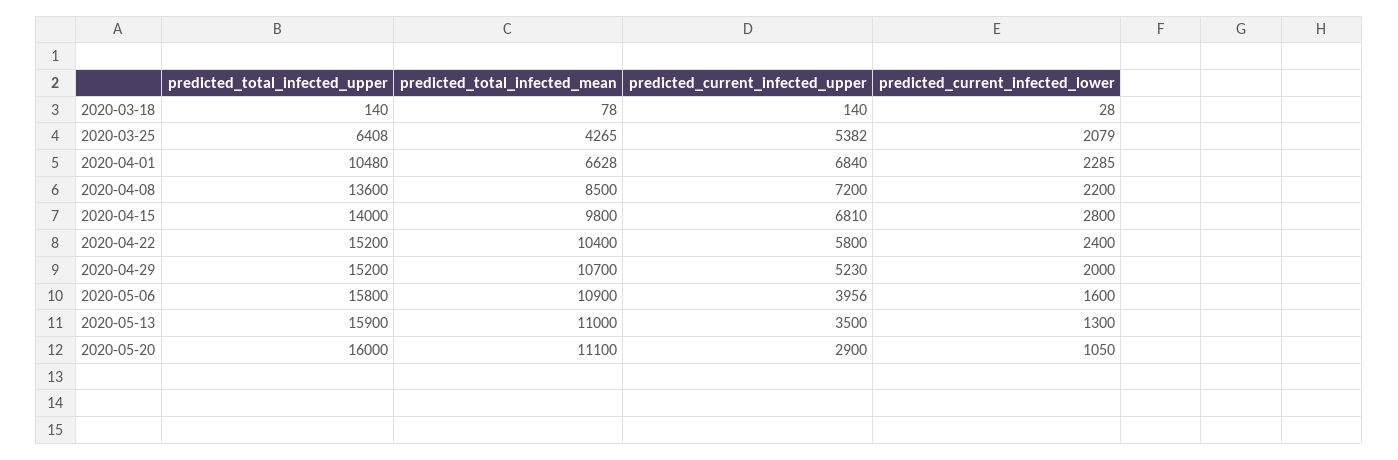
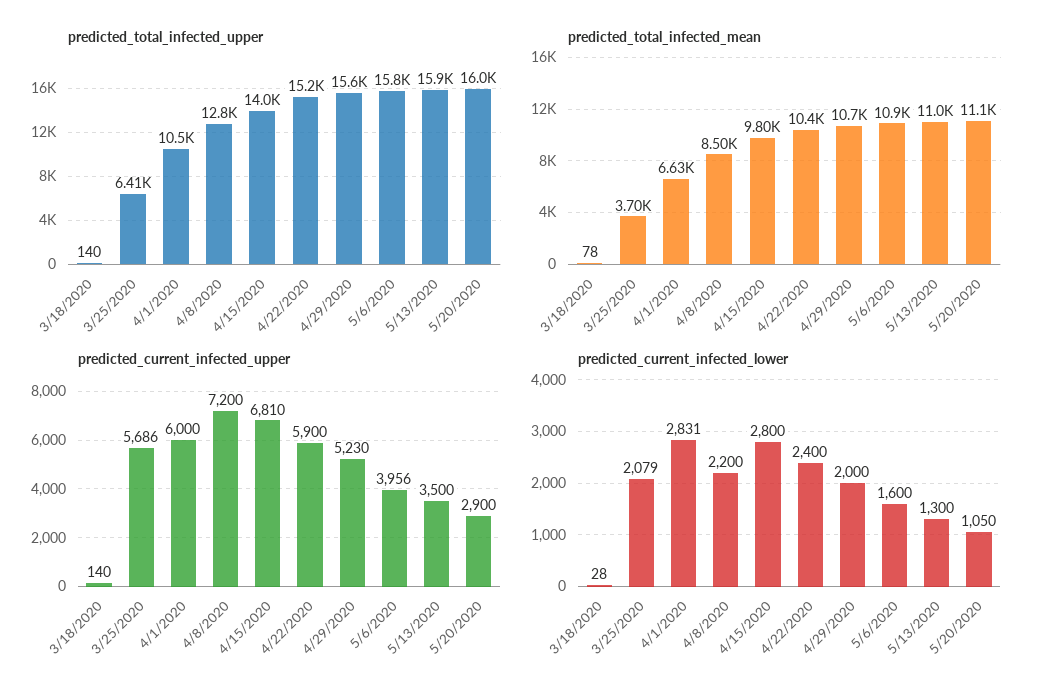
  {
    "predicted_total_infected_upper": {
      "2020-03-18": 140,
      "2020-03-25": 6408,
      "2020-04-01": 10480,
-     "2020-04-08": 13600,
+     "2020-04-08": 12800,
      "2020-04-15": 14000,
      "2020-04-22": 15200,
-     "2020-04-29": 15200,
+     "2020-04-29": 15600,
      "2020-05-06": 15800,
      "2020-05-13": 15900,
      "2020-05-20": 16000
    },
    "predicted_total_infected_mean": {
      "2020-03-18": 78,
-     "2020-03-25": 4265,
+     "2020-03-25": 3700,
      "2020-04-01": 6628,
      "2020-04-08": 8500,
      "2020-04-15": 9800,
      "2020-04-22": 10400,
      "2020-04-29": 10700,
      "2020-05-06": 10900,
      "2020-05-13": 11000,
      "2020-05-20": 11100
    },
    "predicted_current_infected_upper": {
      "2020-03-18": 140,
-     "2020-03-25": 5382,
+     "2020-03-25": 5686,
-     "2020-04-01": 6840,
+     "2020-04-01": 6000,
      "2020-04-08": 7200,
      "2020-04-15": 6810,
-     "2020-04-22": 5800,
+     "2020-04-22": 5900,
      "2020-04-29": 5230,
      "2020-05-06": 3956,
      "2020-05-13": 3500,
      "2020-05-20": 2900
    },
    "predicted_current_infected_lower": {
      "2020-03-18": 28,
      "2020-03-25": 2079,
-     "2020-04-01": 2285,
+     "2020-04-01": 2831,
      "2020-04-08": 2200,
      "2020-04-15": 2800,
      "2020-04-22": 2400,
      "2020-04-29": 2000,
      "2020-05-06": 1600,
      "2020-05-13": 1300,
      "2020-05-20": 1050
    }
  }

